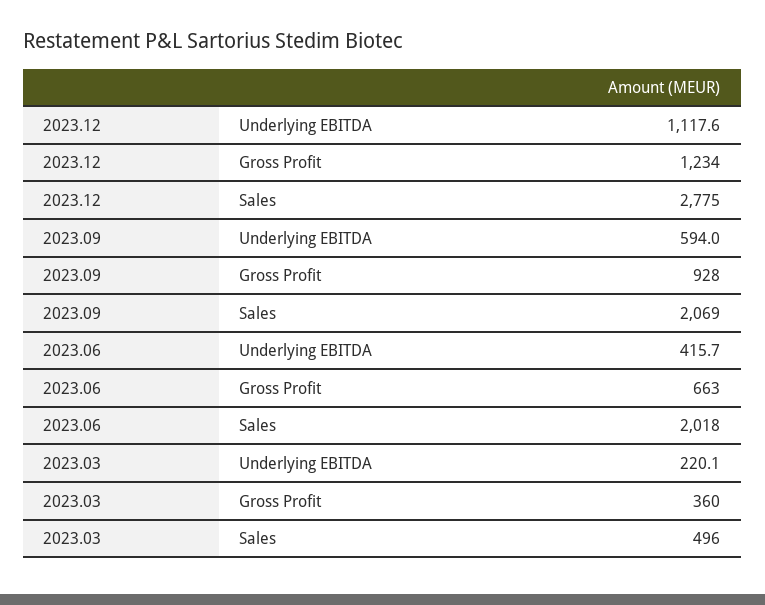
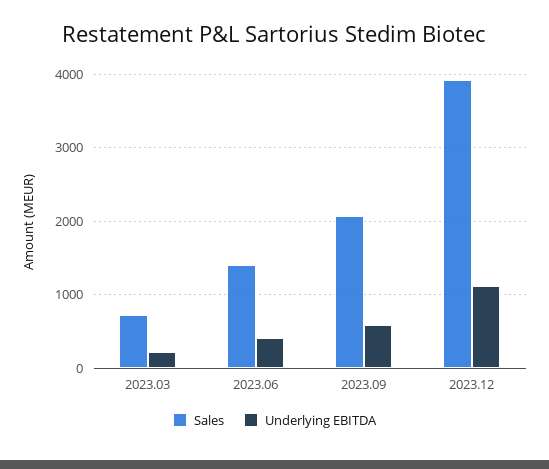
  {
    "Underlying EBITDA": {
      "2023.12": 1117.6,
      "2023.09": 594,
      "2023.06": 415.7,
      "2023.03": 220.1
    },
-   "Gross Profit": {
-     "2023.12": 1234,
-     "2023.09": 928,
-     "2023.06": 663,
-     "2023.03": 360
-   },
    "Sales": {
-     "2023.12": 2775,
+     "2023.12": 3900,
      "2023.09": 2069,
-     "2023.06": 2018,
+     "2023.06": 1400,
-     "2023.03": 496
+     "2023.03": 700
    }
  }

